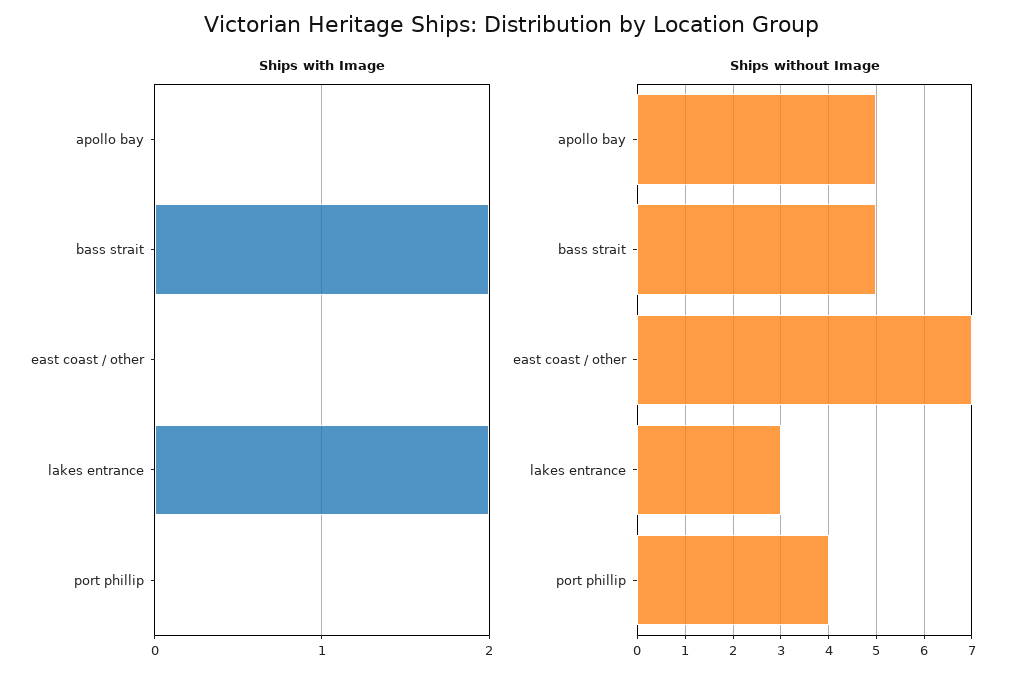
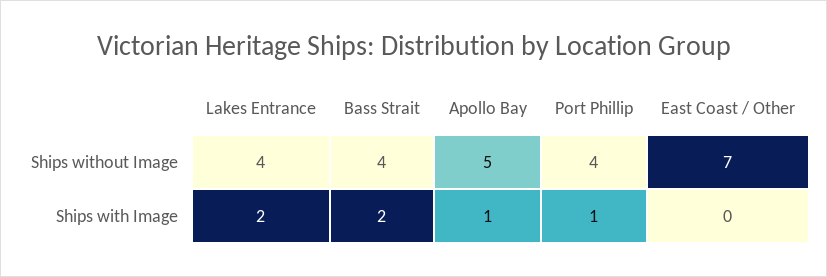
  {
    "Ships with Image": {
-     "apollo bay": 0,
+     "apollo bay": 1,
      "bass strait": 2,
      "east coast / other": 0,
      "lakes entrance": 2,
-     "port phillip": 0
+     "port phillip": 1
    },
    "Ships without Image": {
      "apollo bay": 5,
-     "bass strait": 5,
+     "bass strait": 4,
      "east coast / other": 7,
-     "lakes entrance": 3,
+     "lakes entrance": 4,
      "port phillip": 4
    }
  }

